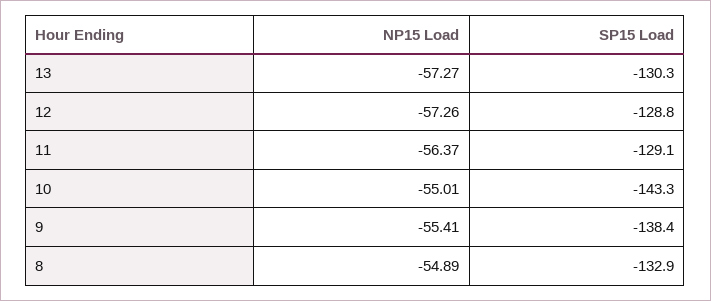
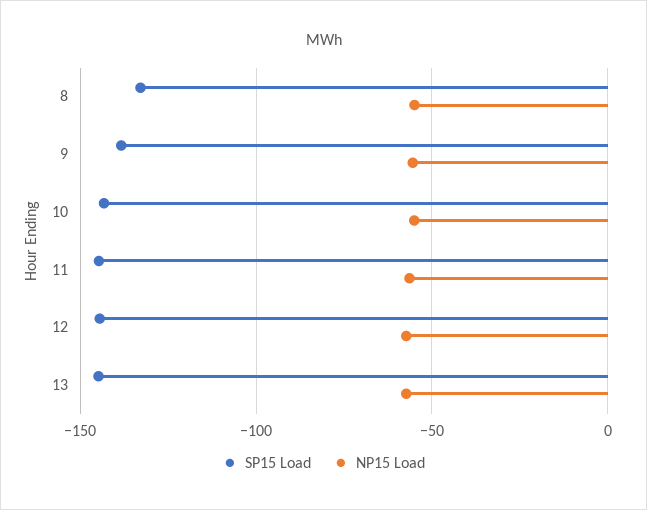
  {
    "NP15 Load": {
      "13": -57.27,
      "12": -57.26,
      "11": -56.37,
      "10": -55.01,
      "9": -55.41,
      "8": -54.89
    },
    "SP15 Load": {
-     "13": -130.3,
+     "13": -145,
-     "12": -128.8,
+     "12": -145,
-     "11": -129.1,
+     "11": -145,
      "10": -143.3,
      "9": -138.4,
      "8": -132.9
    }
  }

